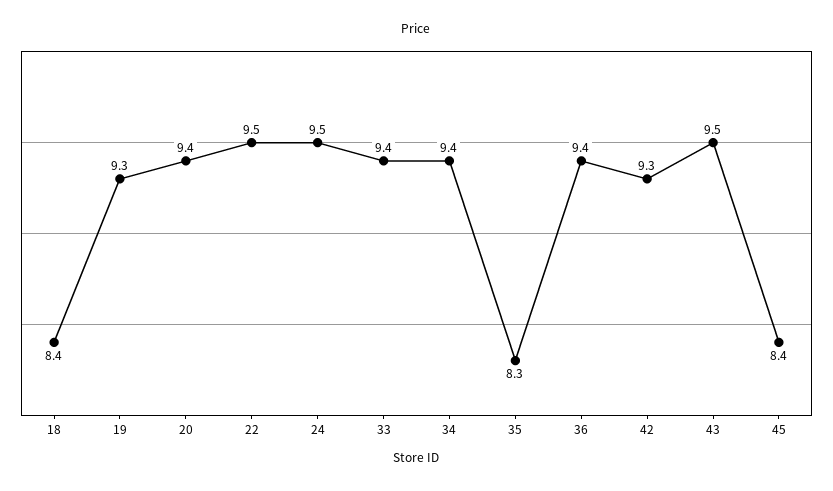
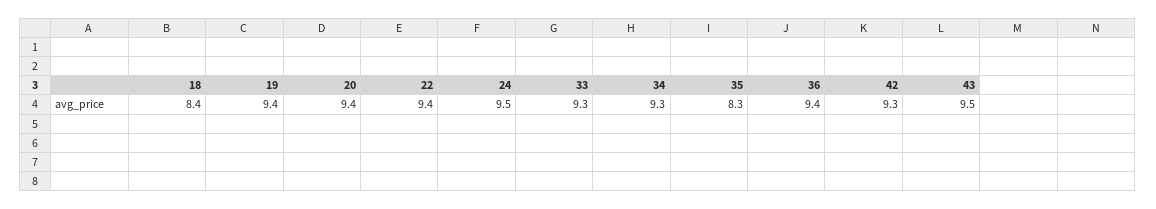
  {
    "18": 8.4,
-   "19": 9.3,
+   "19": 9.4,
    "20": 9.4,
-   "22": 9.5,
+   "22": 9.4,
    "24": 9.5,
-   "33": 9.4,
+   "33": 9.3,
-   "34": 9.4,
+   "34": 9.3,
    "35": 8.3,
    "36": 9.4,
    "42": 9.3,
-   "43": 9.5,
+   "43": 9.5
-   "45": 8.4
  }

